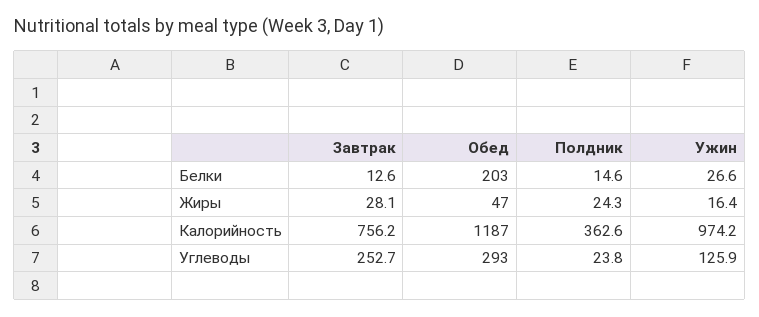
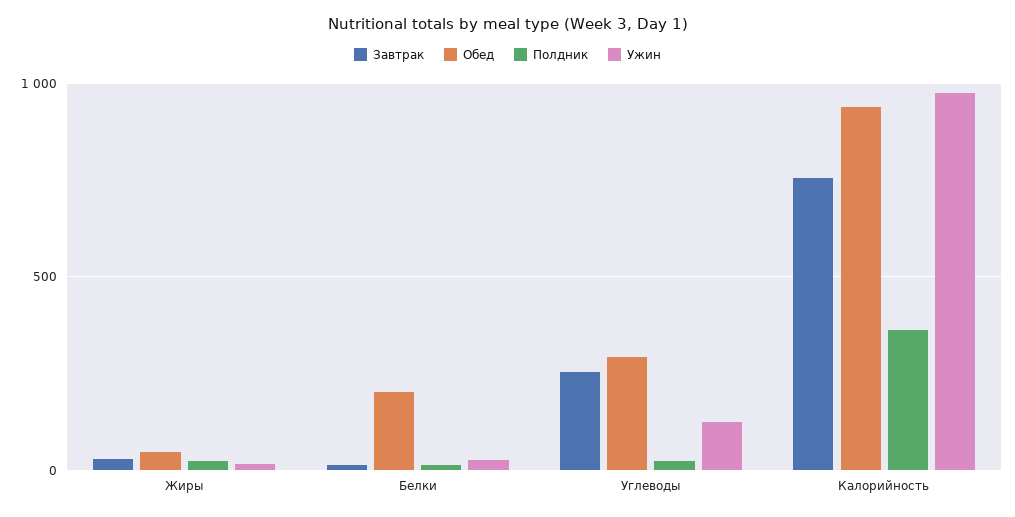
  {
    "Завтрак": {
      "Белки": 12.6,
      "Жиры": 28.1,
      "Калорийность": 756.2,
      "Углеводы": 252.7
    },
    "Обед": {
      "Белки": 203,
      "Жиры": 47,
-     "Калорийность": 1187,
+     "Калорийность": 950,
      "Углеводы": 293
    },
    "Полдник": {
      "Белки": 14.6,
      "Жиры": 24.3,
      "Калорийность": 362.6,
      "Углеводы": 23.8
    },
    "Ужин": {
      "Белки": 26.6,
      "Жиры": 16.4,
      "Калорийность": 974.2,
      "Углеводы": 125.9
    }
  }

